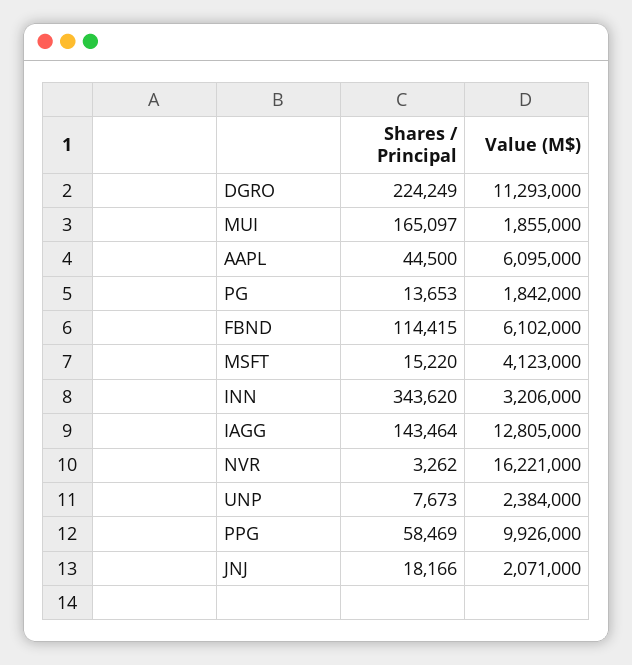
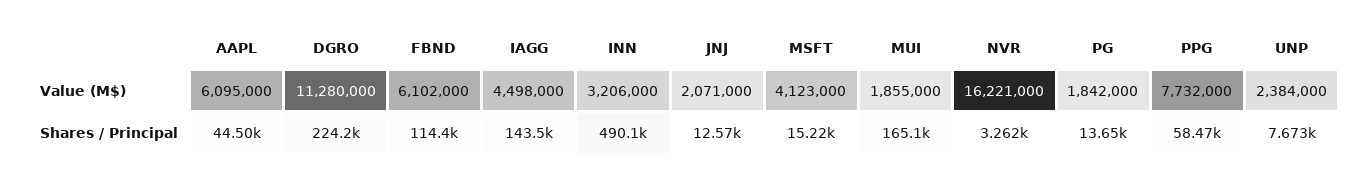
  {
    "Shares / Principal": {
      "DGRO": 224249,
      "MUI": 165097,
      "AAPL": 44500,
      "PG": 13653,
      "FBND": 114415,
      "MSFT": 15220,
-     "INN": 343620,
+     "INN": 490100,
      "IAGG": 143464,
      "NVR": 3262,
      "UNP": 7673,
      "PPG": 58469,
-     "JNJ": 18166
+     "JNJ": 12570
    },
    "Value (M$)": {
-     "DGRO": 11293000,
+     "DGRO": 11280000,
      "MUI": 1855000,
      "AAPL": 6095000,
      "PG": 1842000,
      "FBND": 6102000,
      "MSFT": 4123000,
      "INN": 3206000,
-     "IAGG": 12805000,
+     "IAGG": 4498000,
      "NVR": 16221000,
      "UNP": 2384000,
-     "PPG": 9926000,
+     "PPG": 7732000,
      "JNJ": 2071000
    }
  }

